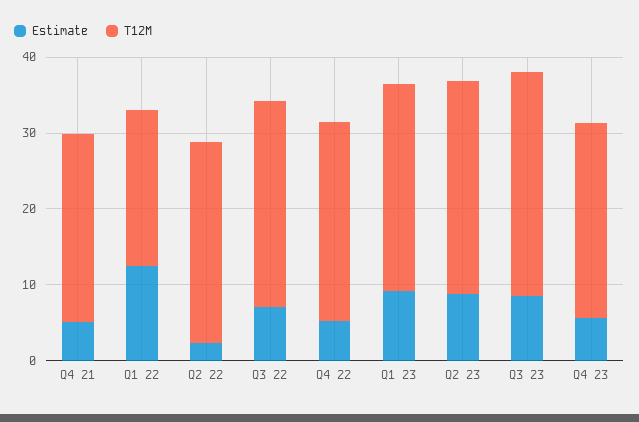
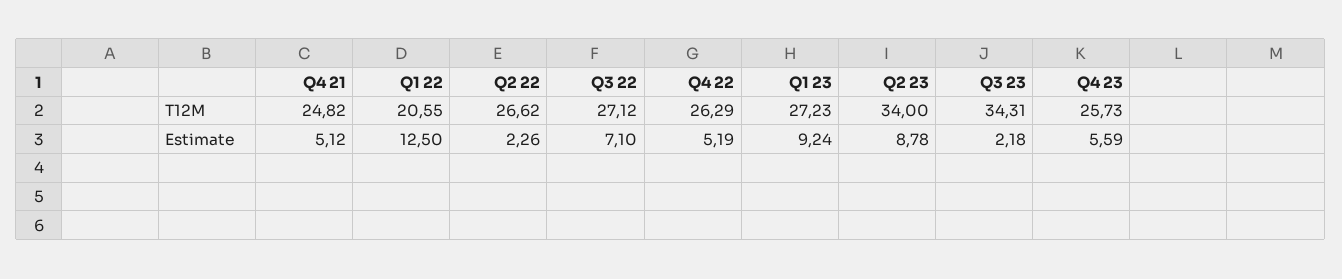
  {
    "Estimate": {
      "Q4 21": 5.12,
      "Q1 22": 12.5,
      "Q2 22": 2.26,
      "Q3 22": 7.1,
      "Q4 22": 5.19,
      "Q1 23": 9.24,
      "Q2 23": 8.78,
-     "Q3 23": 8,
+     "Q3 23": 2.18,
      "Q4 23": 5.59
    },
    "T12M": {
      "Q4 21": 24.82,
      "Q1 22": 20.55,
      "Q2 22": 26.62,
      "Q3 22": 27.12,
      "Q4 22": 26.29,
      "Q1 23": 27.23,
-     "Q2 23": 28,
+     "Q2 23": 34,
-     "Q3 23": 30,
+     "Q3 23": 34.31,
      "Q4 23": 25.73
    }
  }

